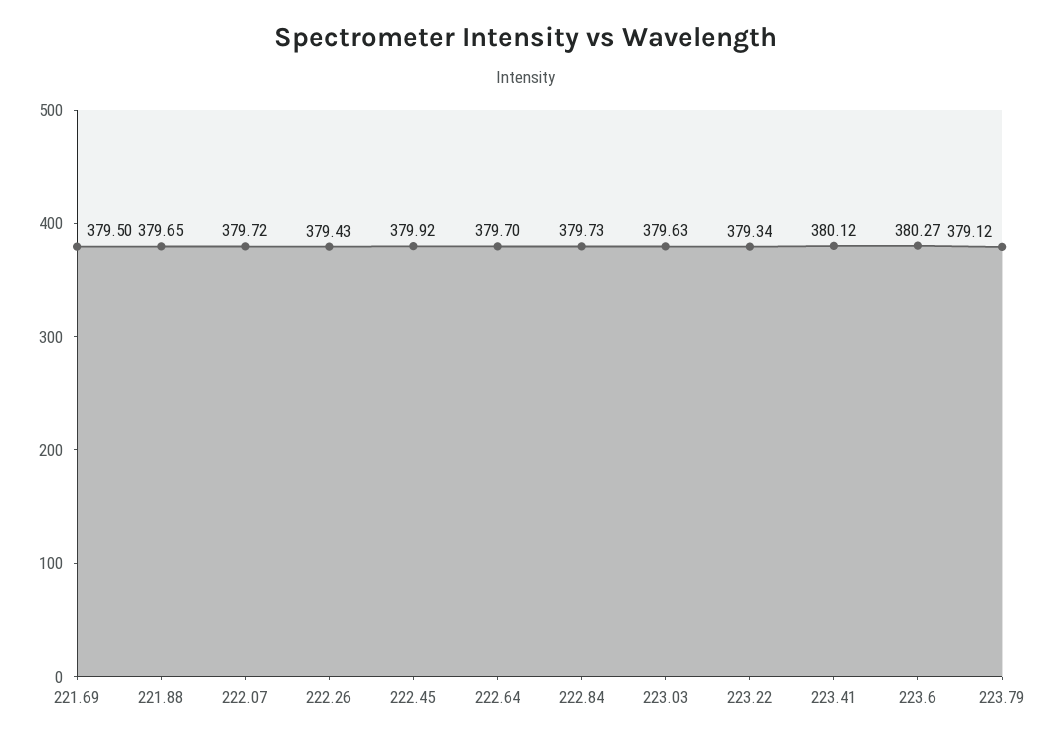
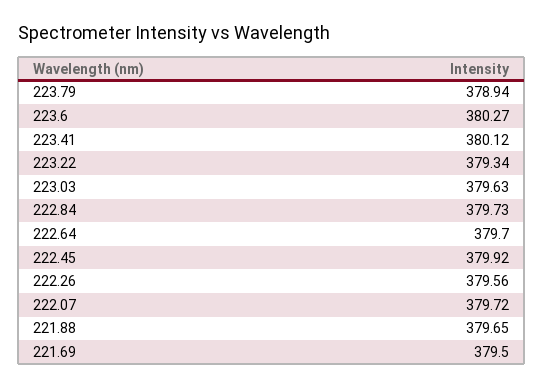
  {
    "221.69": 379.5,
    "221.88": 379.65,
    "222.07": 379.72,
-   "222.26": 379.43,
+   "222.26": 379.56,
    "222.45": 379.92,
    "222.64": 379.7,
    "222.84": 379.73,
    "223.03": 379.63,
    "223.22": 379.34,
    "223.41": 380.12,
    "223.6": 380.27,
-   "223.79": 379.12
+   "223.79": 378.94
  }

